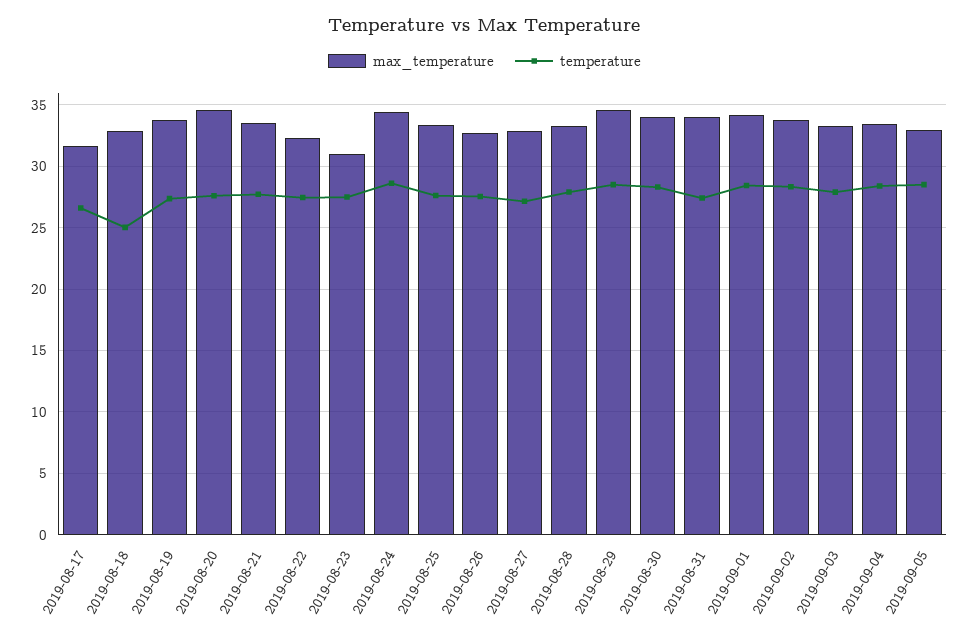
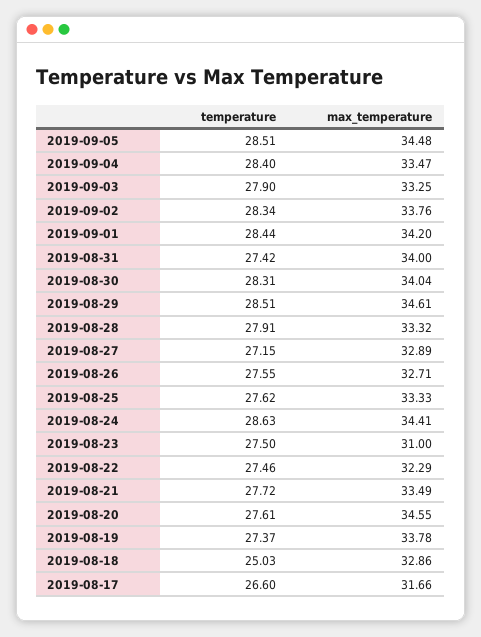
  {
    "max_temperature": {
      "2019-08-17": 31.66,
      "2019-08-18": 32.86,
      "2019-08-19": 33.78,
      "2019-08-20": 34.55,
      "2019-08-21": 33.49,
      "2019-08-22": 32.29,
      "2019-08-23": 31,
      "2019-08-24": 34.41,
      "2019-08-25": 33.33,
      "2019-08-26": 32.71,
      "2019-08-27": 32.89,
      "2019-08-28": 33.32,
      "2019-08-29": 34.61,
      "2019-08-30": 34.04,
      "2019-08-31": 34,
      "2019-09-01": 34.2,
      "2019-09-02": 33.76,
      "2019-09-03": 33.25,
      "2019-09-04": 33.47,
-     "2019-09-05": 33
+     "2019-09-05": 34.48
    },
    "temperature": {
      "2019-08-17": 26.6,
      "2019-08-18": 25.03,
      "2019-08-19": 27.37,
      "2019-08-20": 27.61,
      "2019-08-21": 27.72,
      "2019-08-22": 27.46,
      "2019-08-23": 27.5,
      "2019-08-24": 28.63,
      "2019-08-25": 27.62,
      "2019-08-26": 27.55,
      "2019-08-27": 27.15,
      "2019-08-28": 27.91,
      "2019-08-29": 28.51,
      "2019-08-30": 28.31,
      "2019-08-31": 27.42,
      "2019-09-01": 28.44,
      "2019-09-02": 28.34,
      "2019-09-03": 27.9,
      "2019-09-04": 28.4,
      "2019-09-05": 28.51
    }
  }

